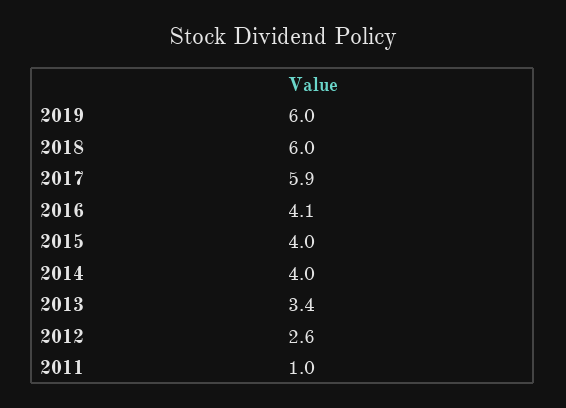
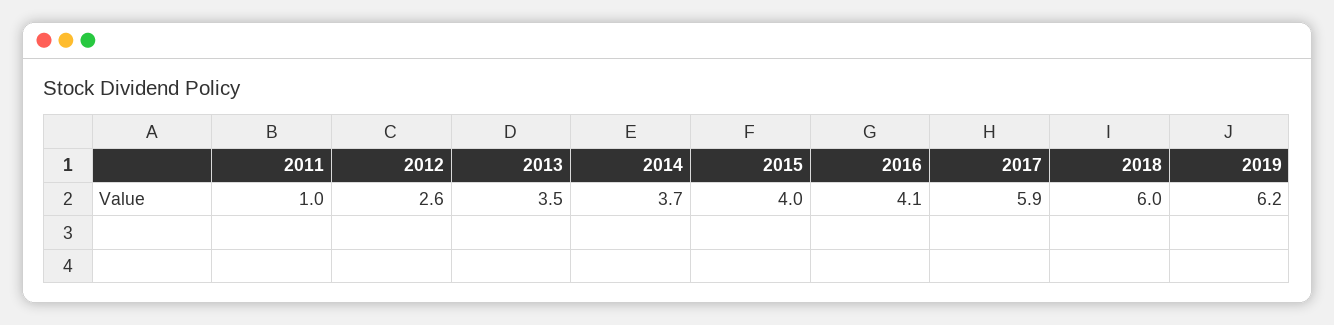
  {
-   "2019": 6,
+   "2019": 6.2,
    "2018": 6,
    "2017": 5.9,
    "2016": 4.1,
    "2015": 4,
-   "2014": 4,
+   "2014": 3.7,
-   "2013": 3.4,
+   "2013": 3.5,
    "2012": 2.6,
    "2011": 1
  }

